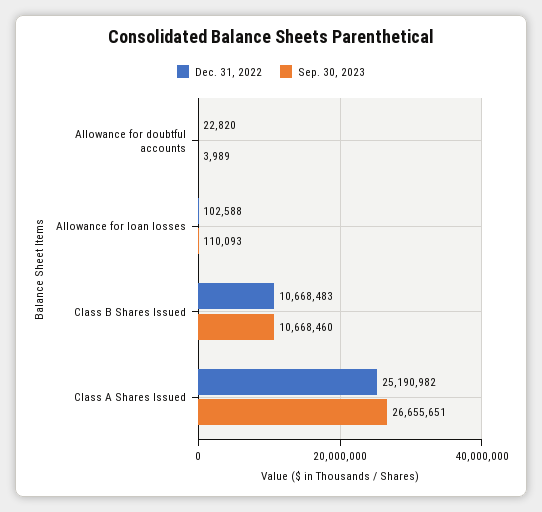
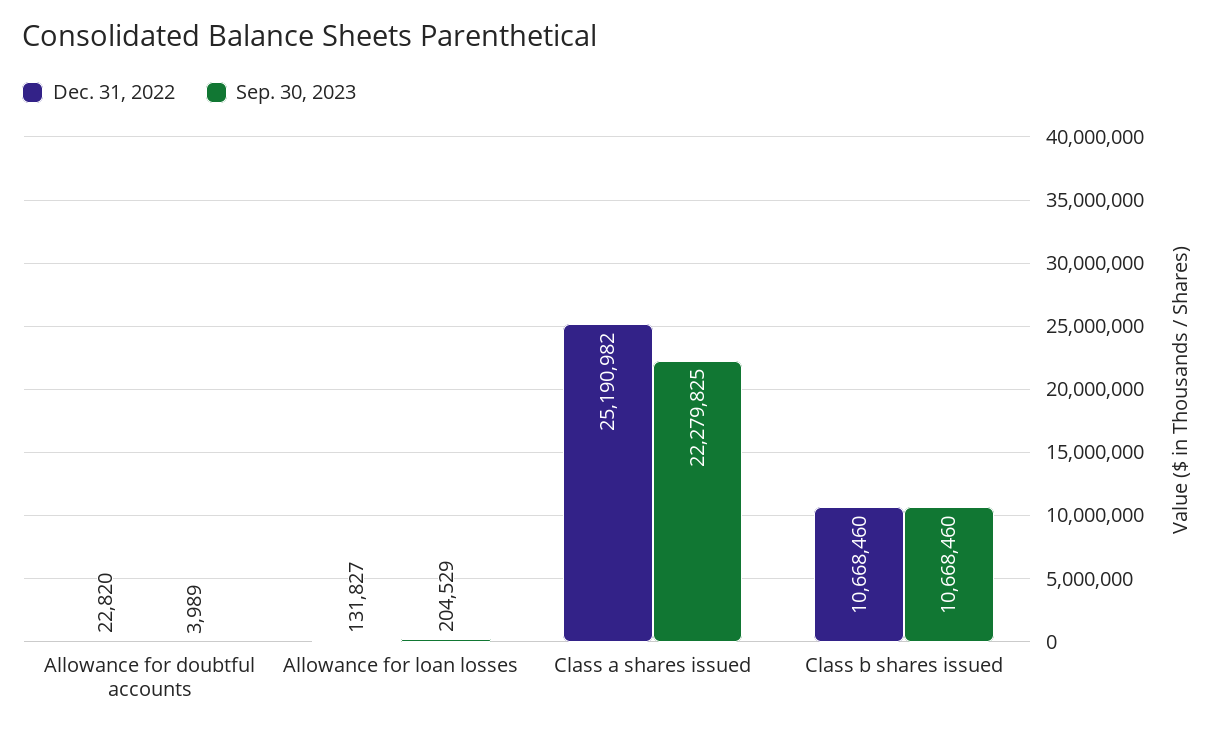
  {
    "Dec. 31, 2022": {
      "Allowance for doubtful accounts": 22820,
-     "Allowance for loan losses": 102588,
+     "Allowance for loan losses": 131827,
-     "Class B Shares Issued": 10668483,
+     "Class B Shares Issued": 10668460,
      "Class A Shares Issued": 25190982
    },
    "Sep. 30, 2023": {
      "Allowance for doubtful accounts": 3989,
-     "Allowance for loan losses": 110093,
+     "Allowance for loan losses": 204529,
      "Class B Shares Issued": 10668460,
-     "Class A Shares Issued": 26655651
+     "Class A Shares Issued": 22279825
    }
  }

